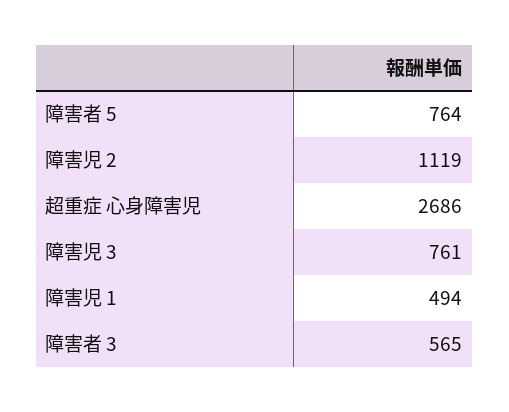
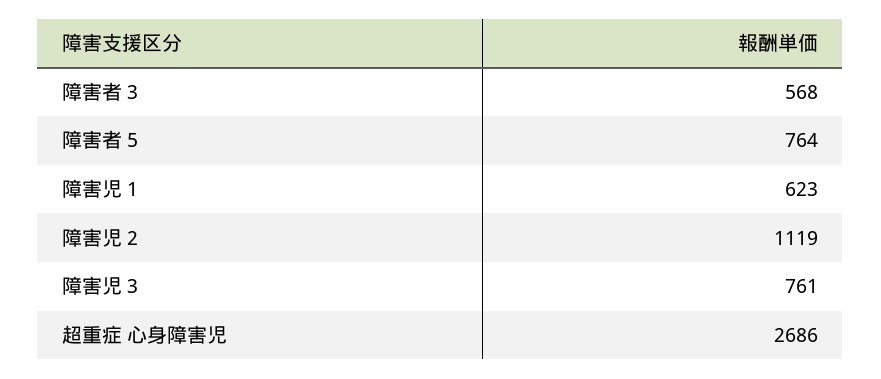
  {
    "障害者 5": 764,
    "障害児 2": 1119,
    "超重症 心身障害児": 2686,
    "障害児 3": 761,
-   "障害児 1": 494,
+   "障害児 1": 623,
-   "障害者 3": 565
+   "障害者 3": 568
  }

